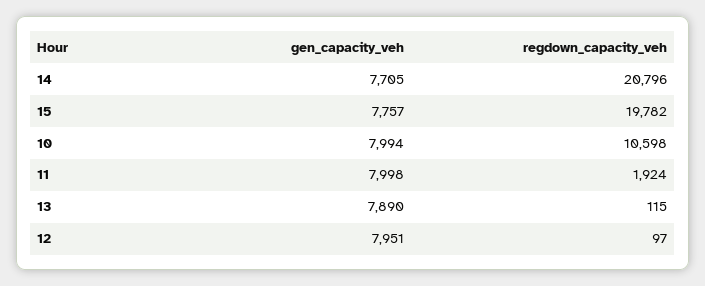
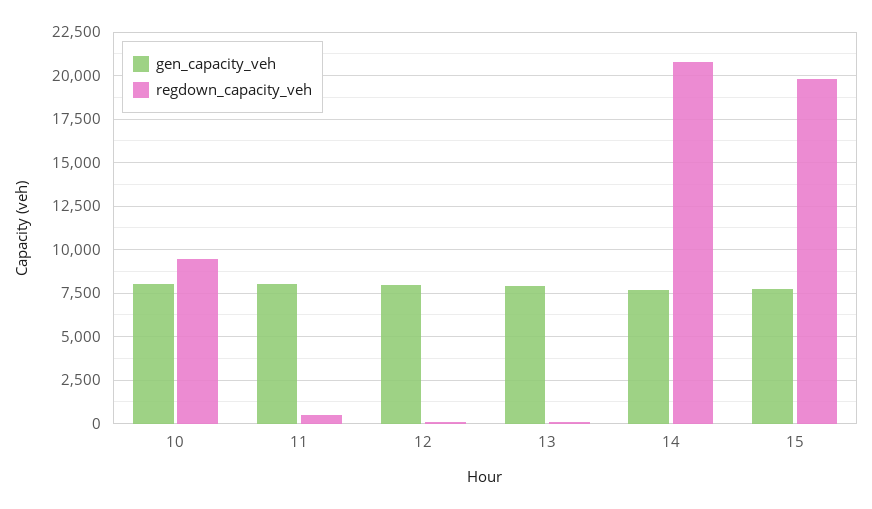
  {
    "gen_capacity_veh": {
      "14": 7705,
      "15": 7757,
      "10": 7994,
      "11": 7998,
      "13": 7890,
      "12": 7951
    },
    "regdown_capacity_veh": {
      "14": 20796,
      "15": 19782,
-     "10": 10598,
+     "10": 9500,
-     "11": 1924,
+     "11": 500,
      "13": 115,
      "12": 97
    }
  }

